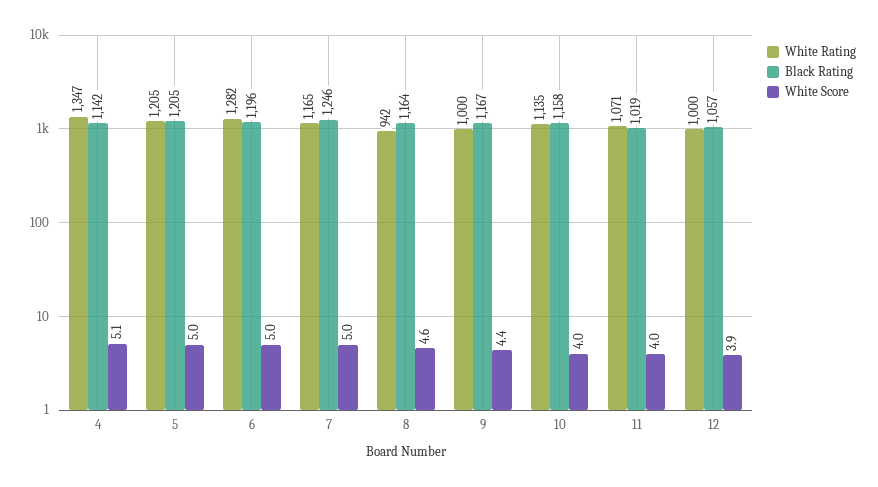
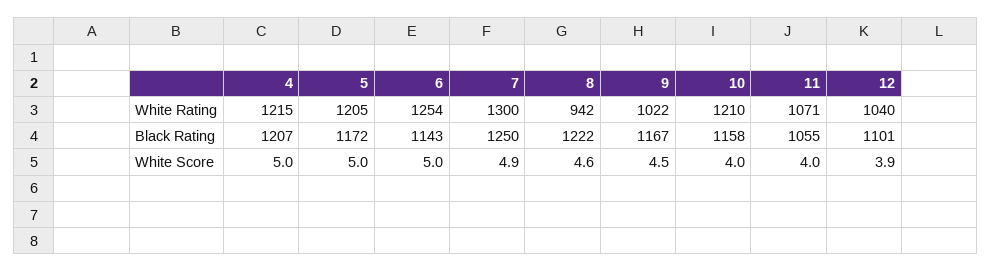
  {
    "White Rating": {
-     "4": 1347,
+     "4": 1215,
      "5": 1205,
-     "6": 1282,
+     "6": 1254,
-     "7": 1165,
+     "7": 1300,
      "8": 942,
-     "9": 1000,
+     "9": 1022,
-     "10": 1135,
+     "10": 1210,
      "11": 1071,
-     "12": 1000
+     "12": 1040
    },
    "Black Rating": {
-     "4": 1142,
+     "4": 1207,
-     "5": 1205,
+     "5": 1172,
-     "6": 1196,
+     "6": 1143,
-     "7": 1246,
+     "7": 1250,
-     "8": 1164,
+     "8": 1222,
      "9": 1167,
      "10": 1158,
-     "11": 1019,
+     "11": 1055,
-     "12": 1057
+     "12": 1101
    },
    "White Score": {
-     "4": 5.1,
+     "4": 5,
      "5": 5,
      "6": 5,
-     "7": 5,
+     "7": 4.9,
      "8": 4.6,
-     "9": 4.4,
+     "9": 4.5,
      "10": 4,
      "11": 4,
      "12": 3.9
    }
  }

